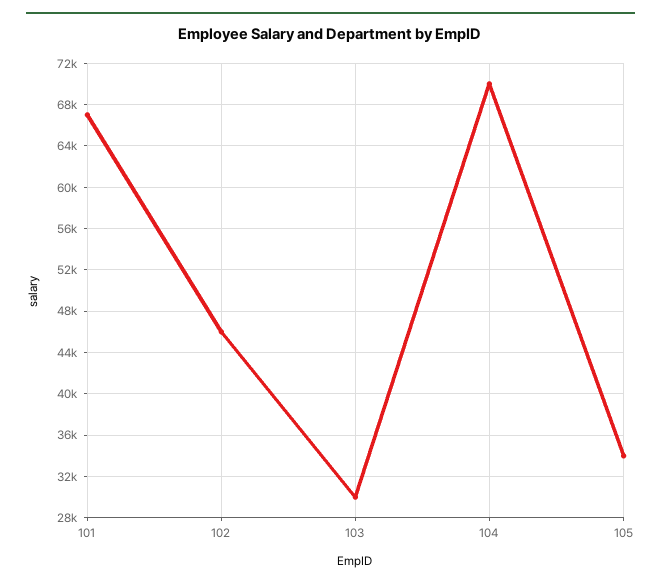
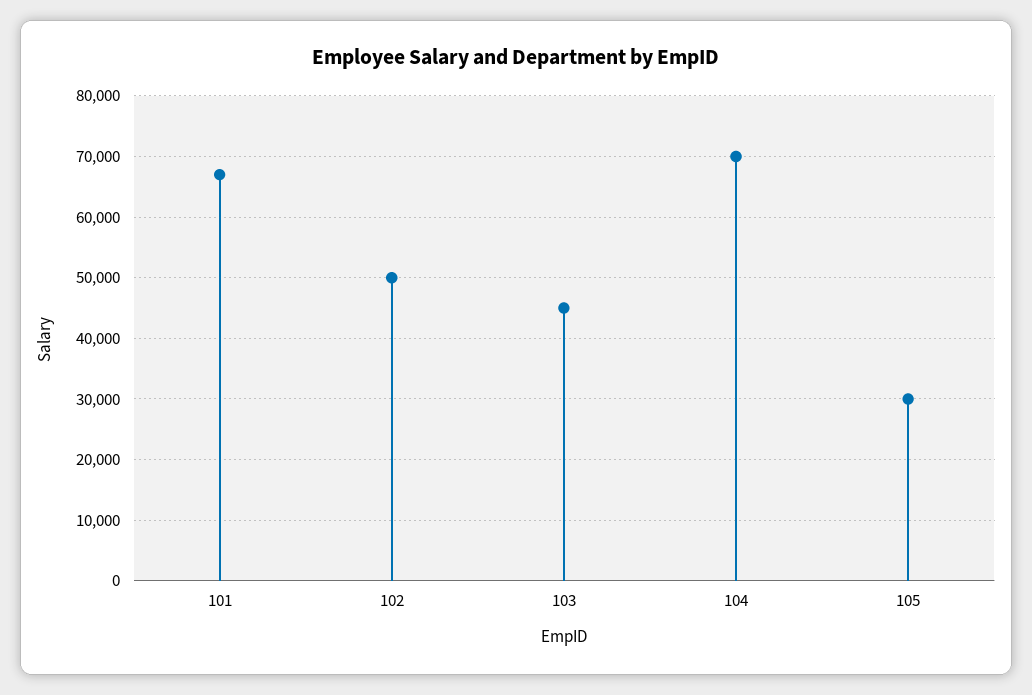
  {
    "101": 67000,
-   "102": 46000,
+   "102": 50000,
-   "103": 30000,
+   "103": 45000,
    "104": 70000,
-   "105": 34000
+   "105": 30000
  }

